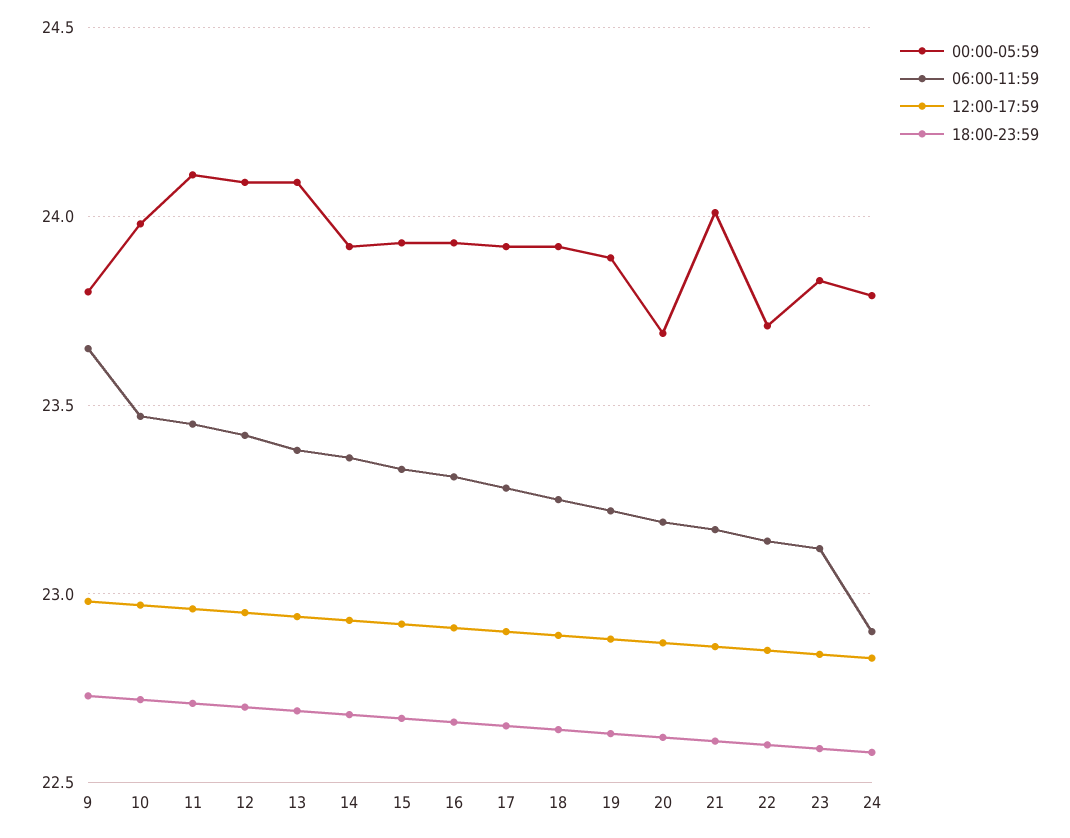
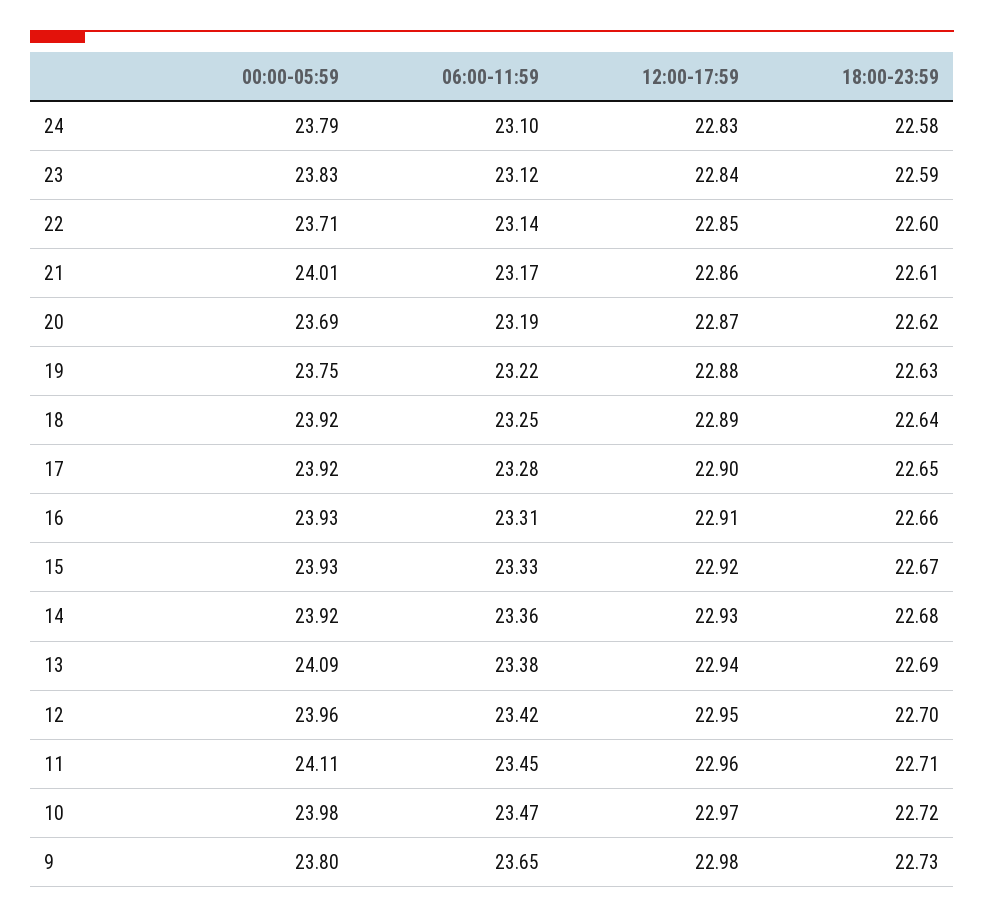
  {
    "00:00-05:59": {
      "9": 23.8,
      "10": 23.98,
      "11": 24.11,
-     "12": 24.1,
+     "12": 23.96,
      "13": 24.09,
      "14": 23.92,
      "15": 23.93,
      "16": 23.93,
      "17": 23.92,
      "18": 23.92,
-     "19": 23.9,
+     "19": 23.75,
      "20": 23.69,
      "21": 24.01,
      "22": 23.71,
      "23": 23.83,
      "24": 23.79
    },
    "06:00-11:59": {
      "9": 23.65,
      "10": 23.47,
      "11": 23.45,
      "12": 23.42,
      "13": 23.38,
      "14": 23.36,
      "15": 23.33,
      "16": 23.31,
      "17": 23.28,
      "18": 23.25,
      "19": 23.22,
      "20": 23.19,
      "21": 23.17,
      "22": 23.14,
      "23": 23.12,
-     "24": 22.9
+     "24": 23.1
    },
    "12:00-17:59": {
      "9": 22.98,
      "10": 22.97,
      "11": 22.96,
      "12": 22.95,
      "13": 22.94,
      "14": 22.93,
      "15": 22.92,
      "16": 22.91,
      "17": 22.9,
      "18": 22.89,
      "19": 22.88,
      "20": 22.87,
      "21": 22.86,
      "22": 22.85,
      "23": 22.84,
      "24": 22.83
    },
    "18:00-23:59": {
      "9": 22.73,
      "10": 22.72,
      "11": 22.71,
      "12": 22.7,
      "13": 22.69,
      "14": 22.68,
      "15": 22.67,
      "16": 22.66,
      "17": 22.65,
      "18": 22.64,
      "19": 22.63,
      "20": 22.62,
      "21": 22.61,
      "22": 22.6,
      "23": 22.59,
      "24": 22.58
    }
  }

